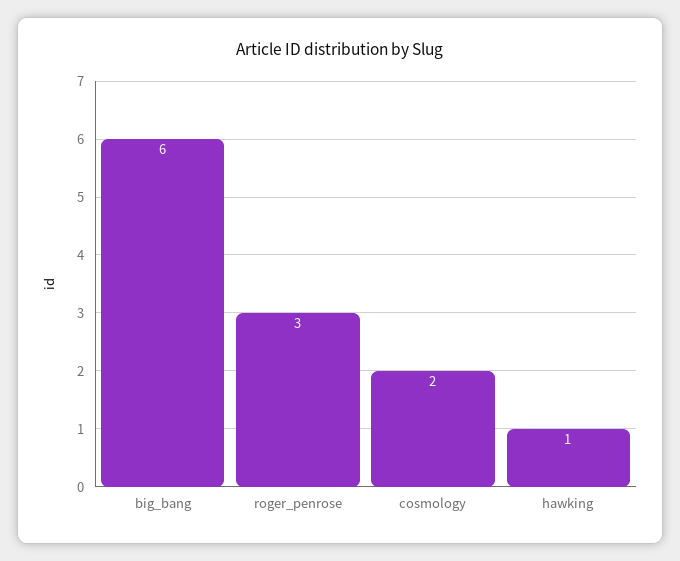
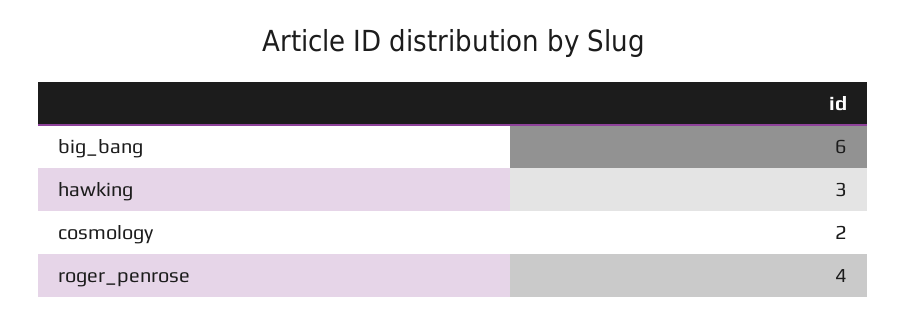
  {
    "big_bang": 6,
-   "roger_penrose": 3,
+   "roger_penrose": 4,
    "cosmology": 2,
-   "hawking": 1
+   "hawking": 3
  }

